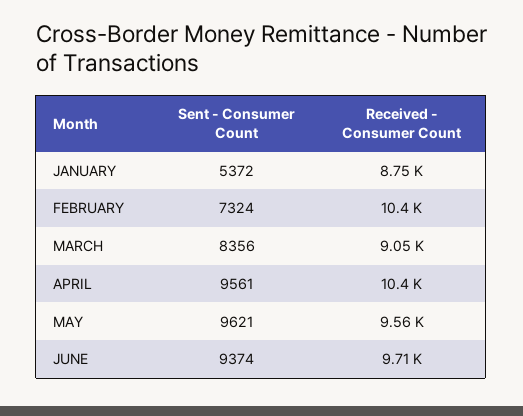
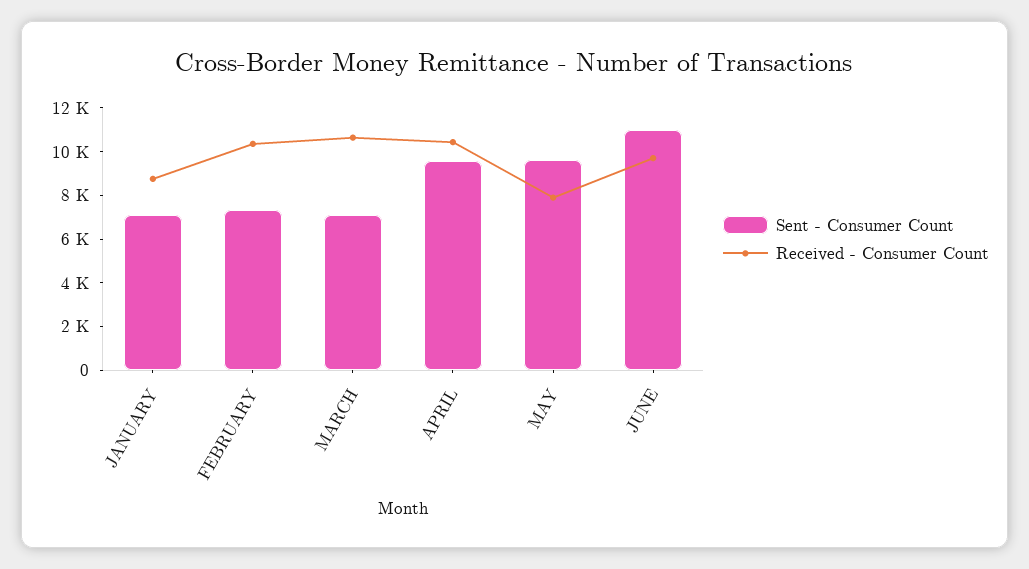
  {
    "Sent - Consumer Count": {
-     "JANUARY": 5372,
+     "JANUARY": 7000,
      "FEBRUARY": 7324,
-     "MARCH": 8356,
+     "MARCH": 7000,
      "APRIL": 9561,
      "MAY": 9621,
-     "JUNE": 9374
+     "JUNE": 11000
    },
    "Received - Consumer Count": {
      "JANUARY": 8750,
      "FEBRUARY": 10400,
-     "MARCH": 9050,
+     "MARCH": 10500,
      "APRIL": 10400,
-     "MAY": 9560,
+     "MAY": 8000,
      "JUNE": 9710
    }
  }

